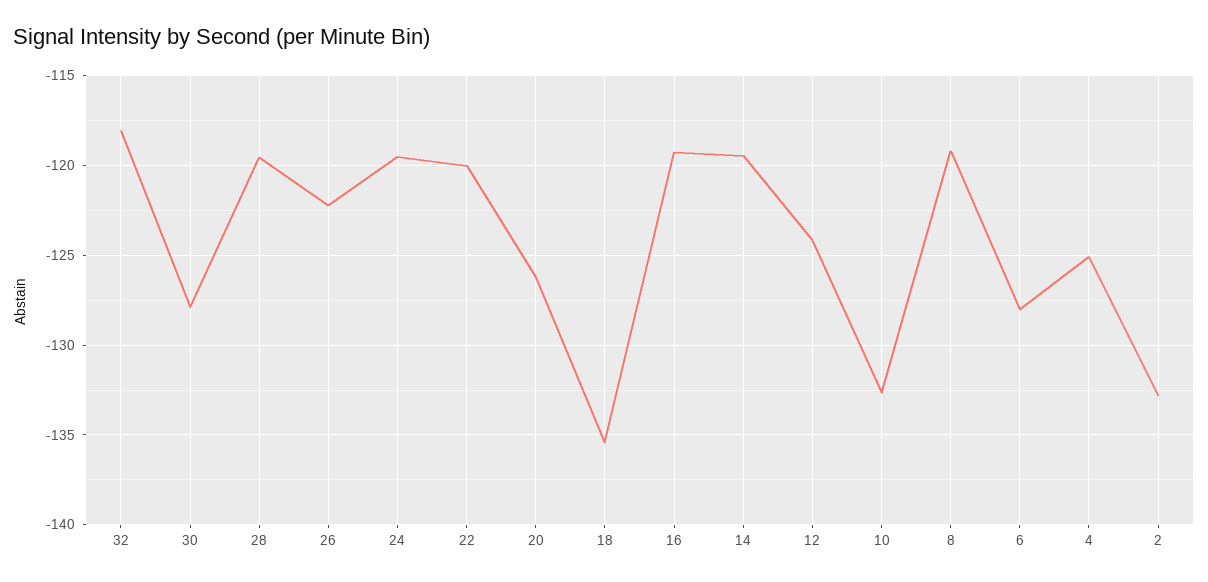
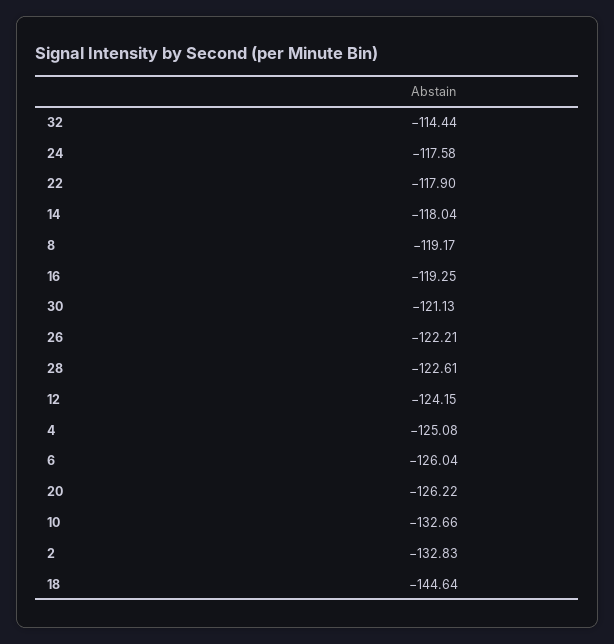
  {
-   "32": -118,
+   "32": -114.44,
-   "30": -128,
+   "30": -121.13,
-   "28": -119.5,
+   "28": -122.61,
    "26": -122.21,
-   "24": -119.5,
+   "24": -117.58,
-   "22": -120,
+   "22": -117.9,
    "20": -126.22,
-   "18": -135.5,
+   "18": -144.64,
    "16": -119.25,
-   "14": -119.5,
+   "14": -118.04,
    "12": -124.15,
    "10": -132.66,
    "8": -119.17,
-   "6": -128,
+   "6": -126.04,
    "4": -125.08,
    "2": -132.83
  }

